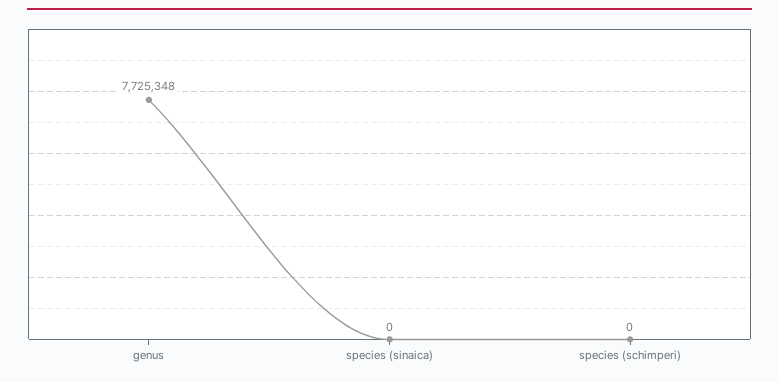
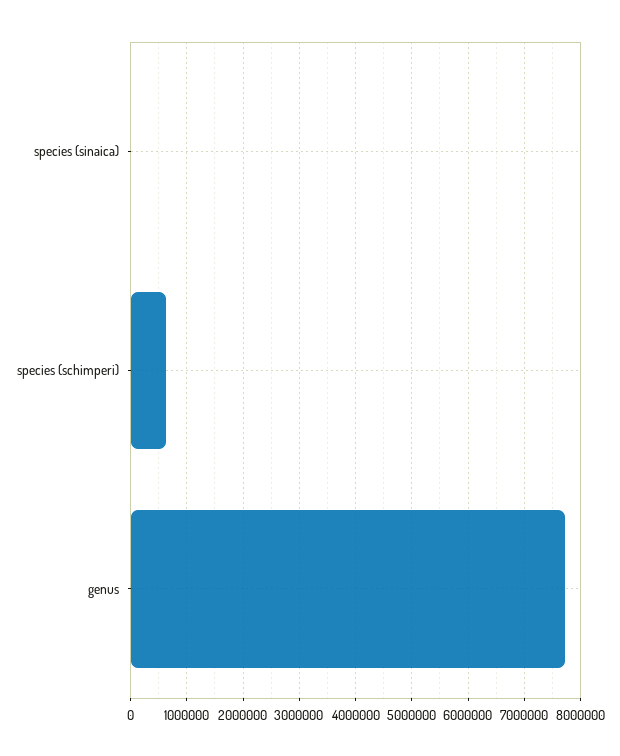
  {
    "genus": 7725348,
    "species (sinaica)": 0,
-   "species (schimperi)": 0
+   "species (schimperi)": 600000
  }

